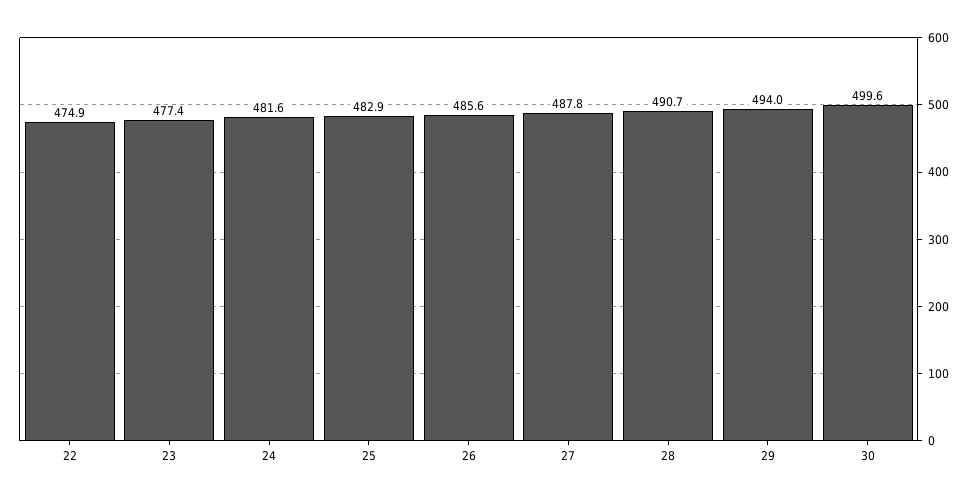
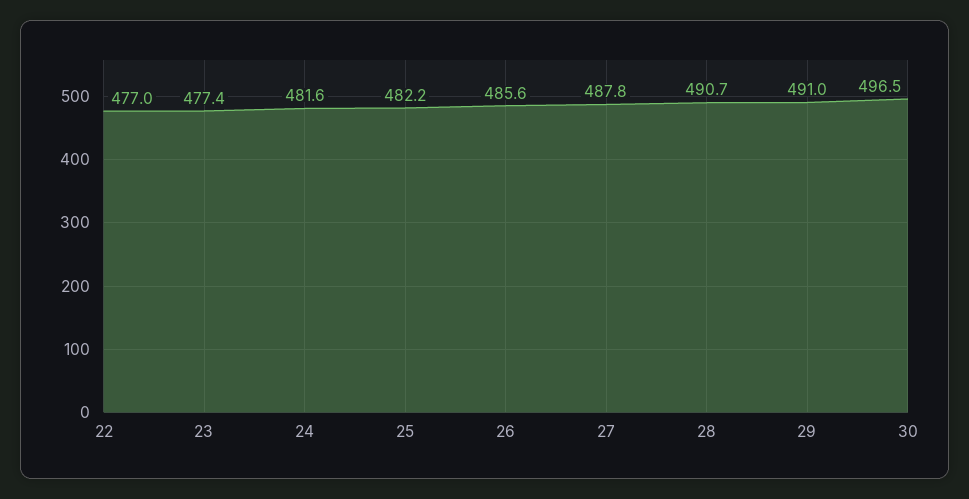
  {
-   "22": 474.9,
+   "22": 477,
    "23": 477.4,
    "24": 481.6,
-   "25": 482.9,
+   "25": 482.2,
    "26": 485.6,
    "27": 487.8,
    "28": 490.7,
-   "29": 494,
+   "29": 491,
-   "30": 499.6
+   "30": 496.5
  }

